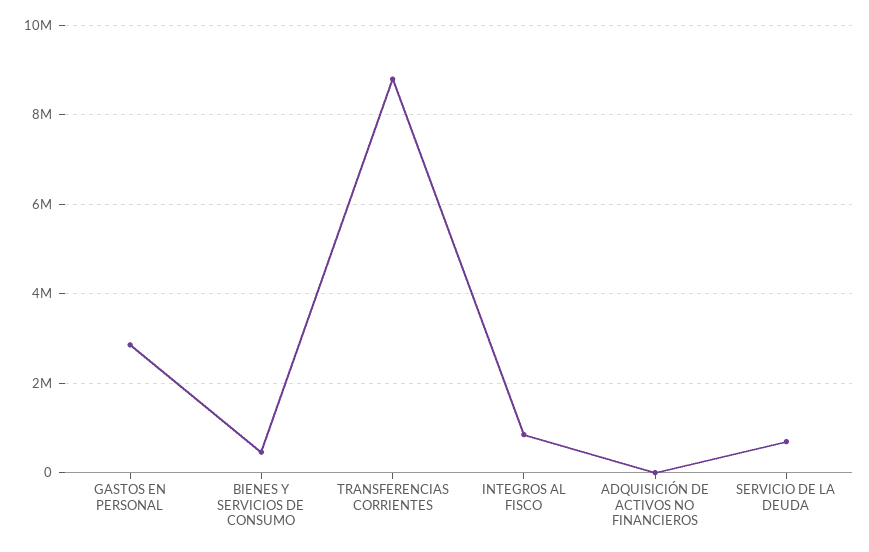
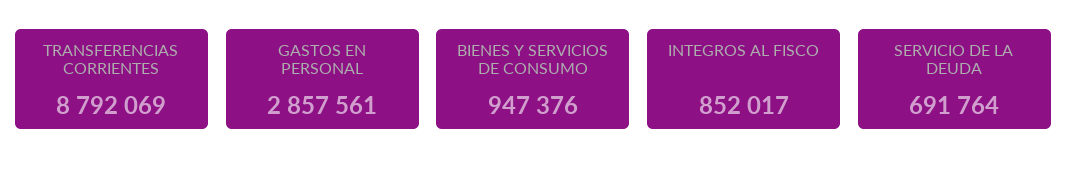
  {
    "GASTOS EN PERSONAL": 2857561,
-   "BIENES Y SERVICIOS DE CONSUMO": 400000,
+   "BIENES Y SERVICIOS DE CONSUMO": 947376,
    "TRANSFERENCIAS CORRIENTES": 8792069,
    "INTEGROS AL FISCO": 852017,
-   "ADQUISICIÓN DE ACTIVOS NO FINANCIEROS": 0,
    "SERVICIO DE LA DEUDA": 691764
  }

